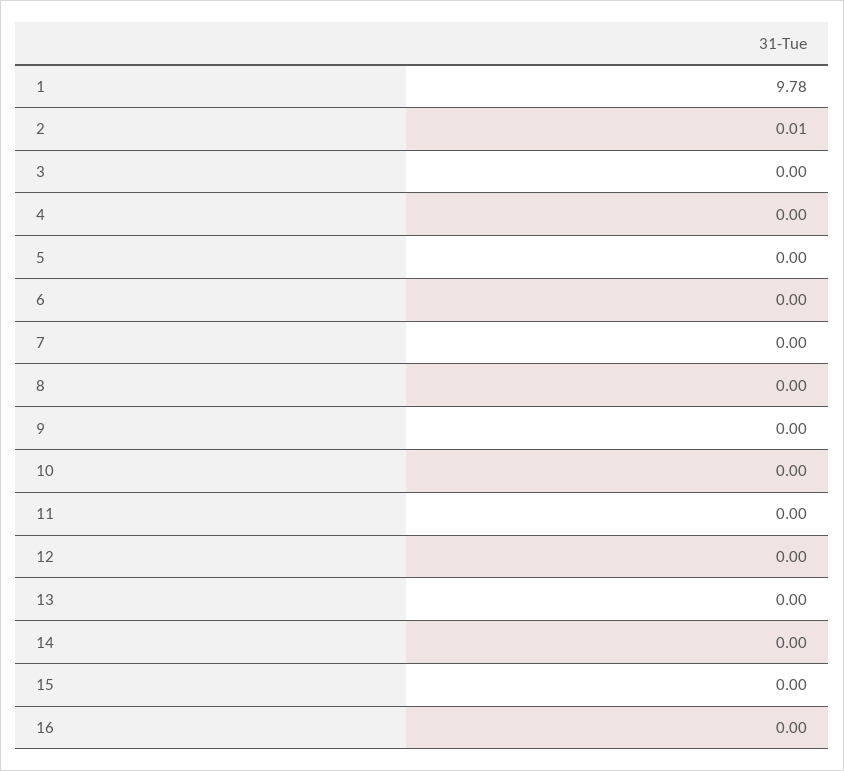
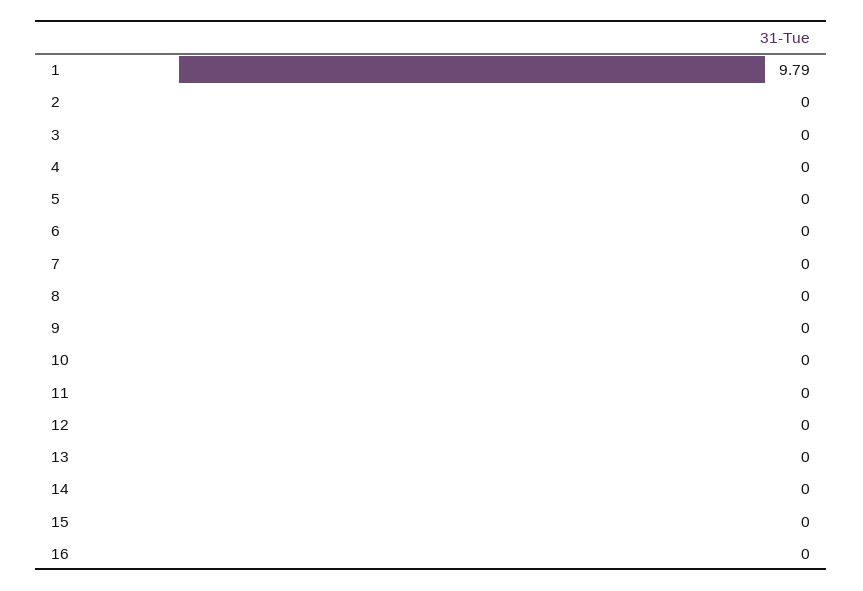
  {
-   "1": 9.78,
+   "1": 9.79,
-   "2": 0.01,
+   "2": 0,
    "3": 0,
    "4": 0,
    "5": 0,
    "6": 0,
    "7": 0,
    "8": 0,
    "9": 0,
    "10": 0,
    "11": 0,
    "12": 0,
    "13": 0,
    "14": 0,
    "15": 0,
    "16": 0
  }

